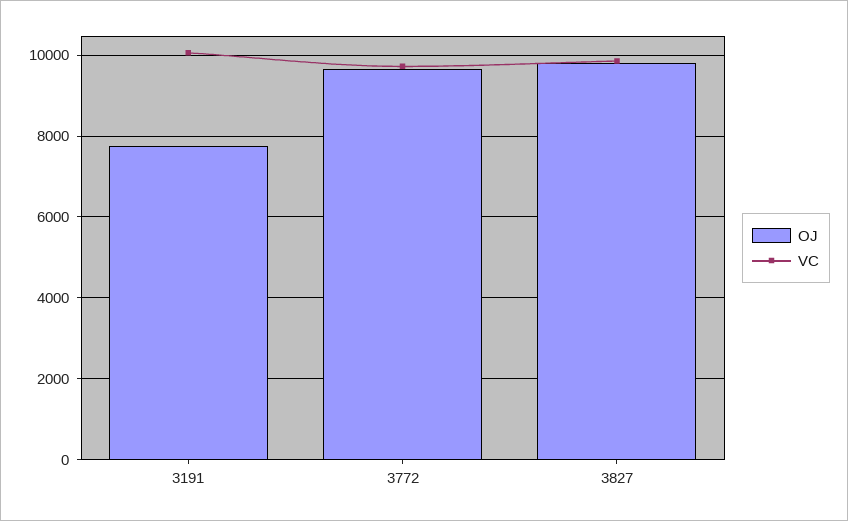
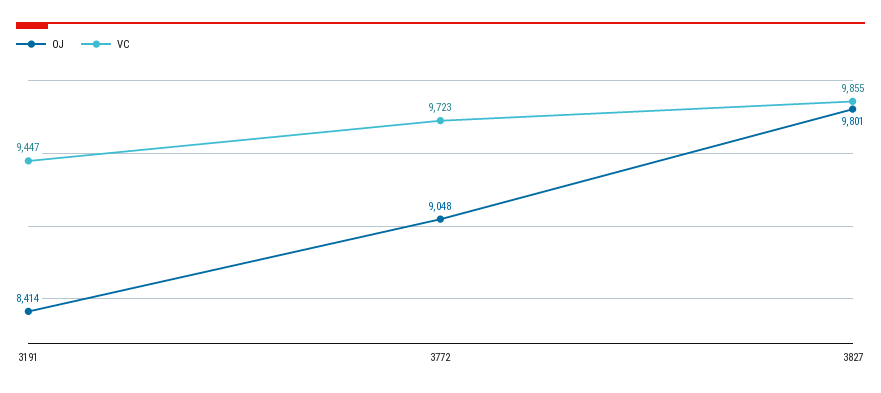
  {
    "OJ": {
-     "3191": 7800,
+     "3191": 8414,
-     "3772": 9600,
+     "3772": 9048,
      "3827": 9801
    },
    "VC": {
-     "3191": 10000,
+     "3191": 9447,
      "3772": 9723,
      "3827": 9855
    }
  }

